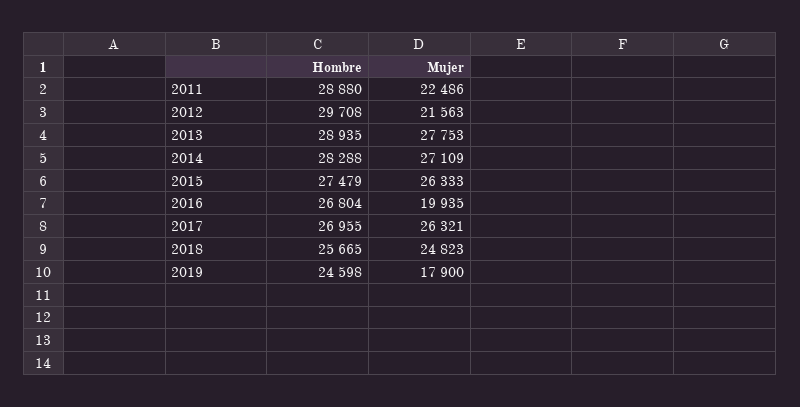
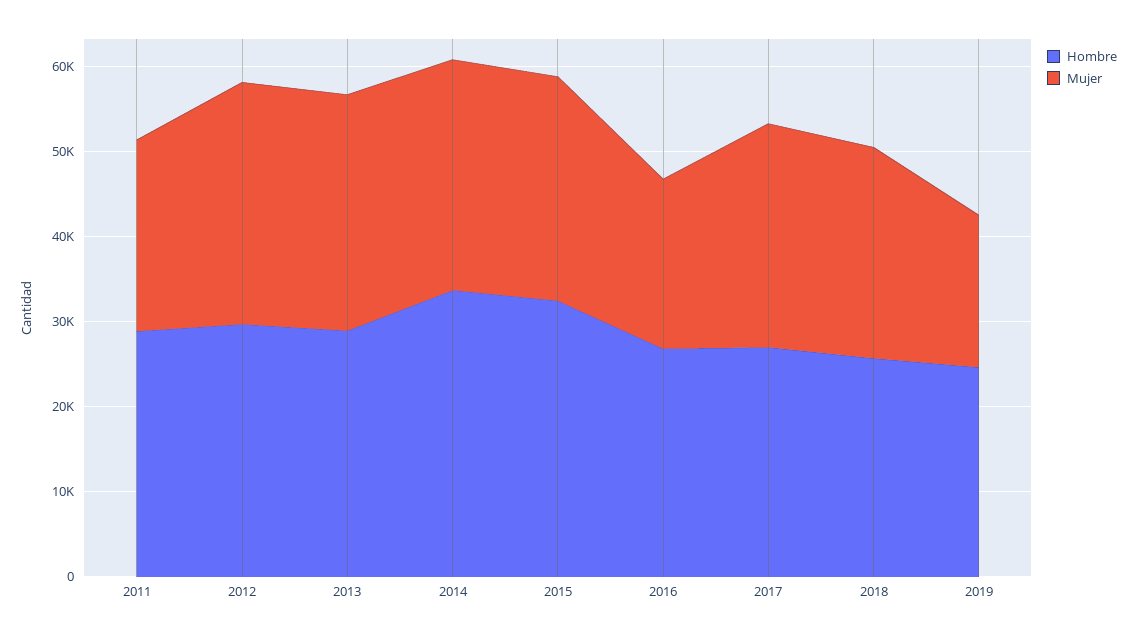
  {
    "Hombre": {
      "2011": 28880,
      "2012": 29708,
      "2013": 28935,
-     "2014": 28288,
+     "2014": 34000,
-     "2015": 27479,
+     "2015": 32000,
      "2016": 26804,
      "2017": 26955,
      "2018": 25665,
      "2019": 24598
    },
    "Mujer": {
      "2011": 22486,
-     "2012": 21563,
+     "2012": 28000,
      "2013": 27753,
      "2014": 27109,
      "2015": 26333,
      "2016": 19935,
      "2017": 26321,
      "2018": 24823,
      "2019": 17900
    }
  }

